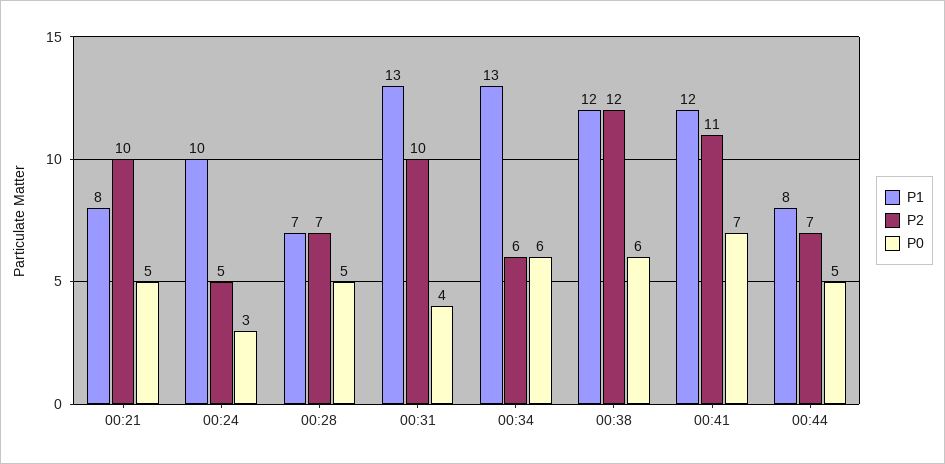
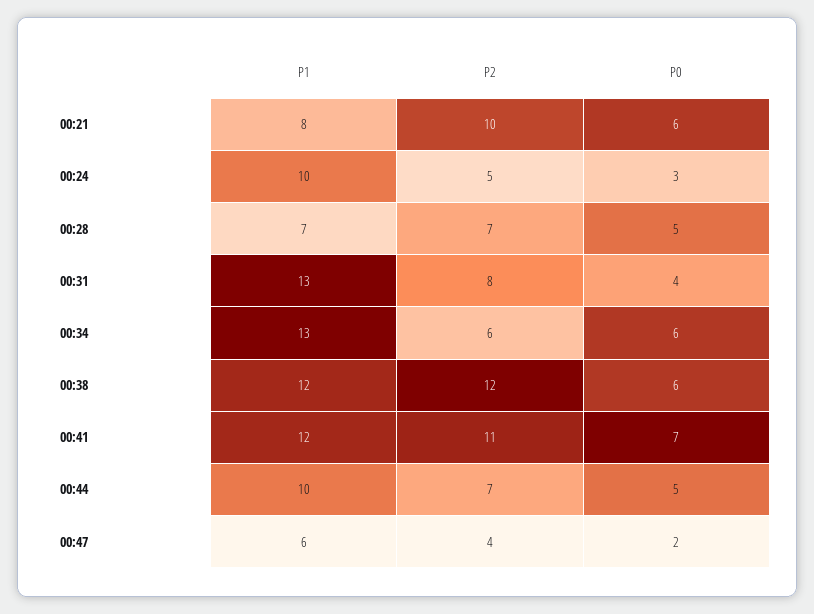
  {
    "P1": {
      "00:21": 8,
      "00:24": 10,
      "00:28": 7,
      "00:31": 13,
      "00:34": 13,
      "00:38": 12,
      "00:41": 12,
-     "00:44": 8
+     "00:44": 10,
+     "00:47": 6
    },
    "P2": {
      "00:21": 10,
      "00:24": 5,
      "00:28": 7,
-     "00:31": 10,
+     "00:31": 8,
      "00:34": 6,
      "00:38": 12,
      "00:41": 11,
-     "00:44": 7
+     "00:44": 7,
+     "00:47": 4
    },
    "P0": {
-     "00:21": 5,
+     "00:21": 6,
      "00:24": 3,
      "00:28": 5,
      "00:31": 4,
      "00:34": 6,
      "00:38": 6,
      "00:41": 7,
-     "00:44": 5
+     "00:44": 5,
+     "00:47": 2
    }
  }

